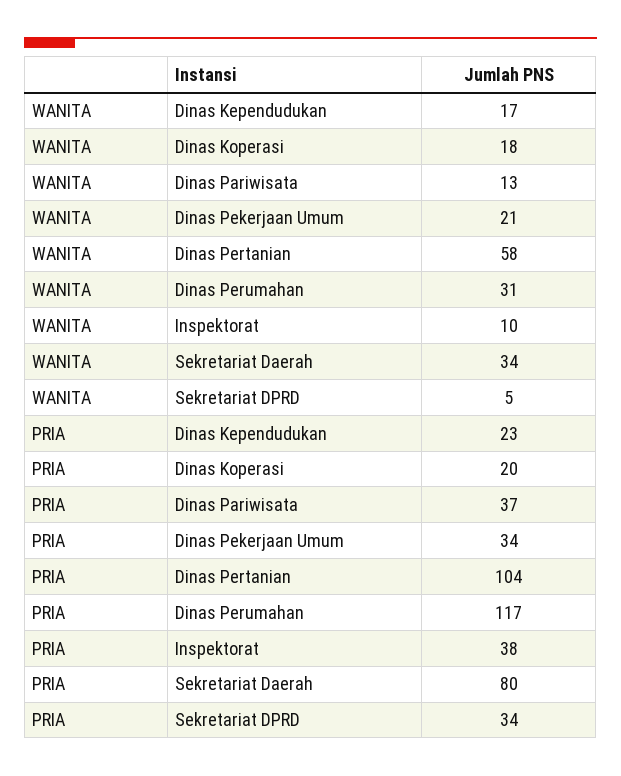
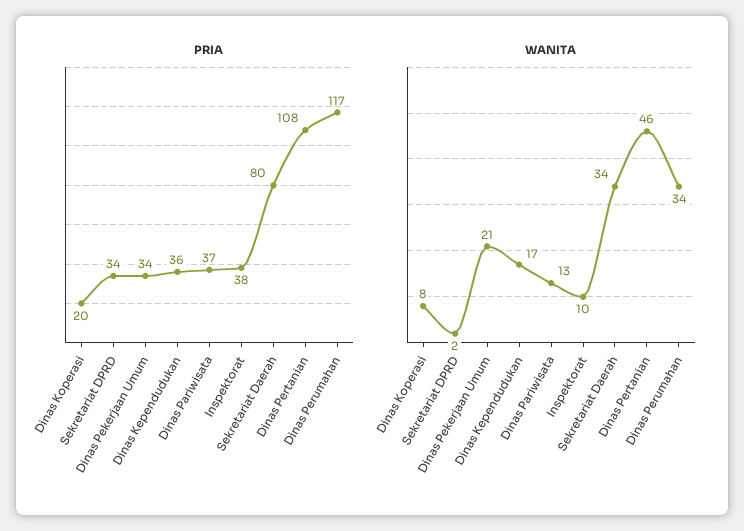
  {
    "WANITA": {
      "Dinas Kependudukan": 17,
-     "Dinas Koperasi": 18,
+     "Dinas Koperasi": 8,
      "Dinas Pariwisata": 13,
      "Dinas Pekerjaan Umum": 21,
-     "Dinas Pertanian": 58,
+     "Dinas Pertanian": 46,
-     "Dinas Perumahan": 31,
+     "Dinas Perumahan": 34,
      "Inspektorat": 10,
      "Sekretariat Daerah": 34,
-     "Sekretariat DPRD": 5
+     "Sekretariat DPRD": 2
    },
    "PRIA": {
-     "Dinas Kependudukan": 23,
+     "Dinas Kependudukan": 36,
      "Dinas Koperasi": 20,
      "Dinas Pariwisata": 37,
      "Dinas Pekerjaan Umum": 34,
-     "Dinas Pertanian": 104,
+     "Dinas Pertanian": 108,
      "Dinas Perumahan": 117,
      "Inspektorat": 38,
      "Sekretariat Daerah": 80,
      "Sekretariat DPRD": 34
    }
  }

